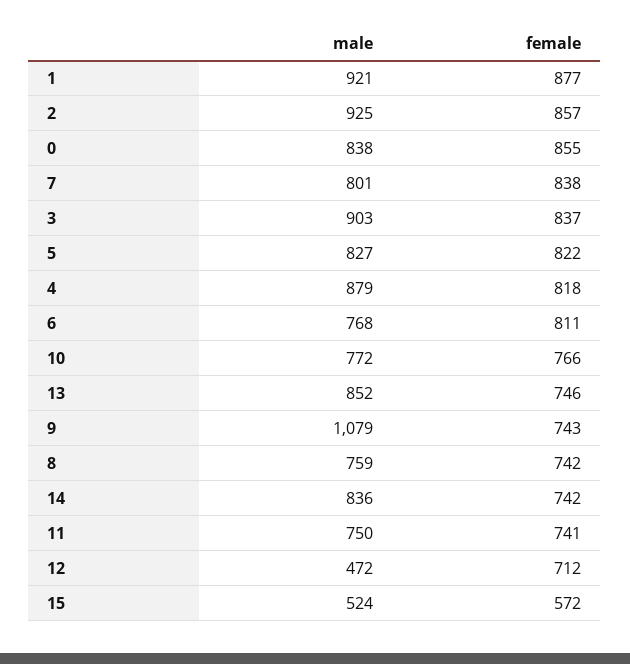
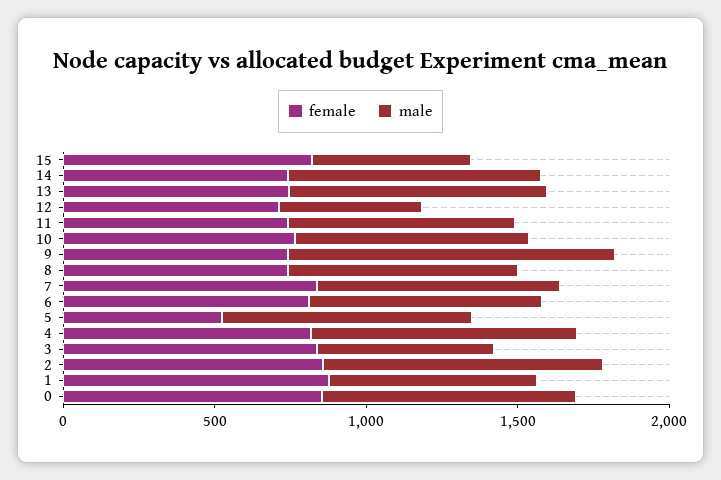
  {
    "male": {
-     "1": 921,
+     "1": 700,
      "2": 925,
      "0": 838,
      "7": 801,
-     "3": 903,
+     "3": 600,
      "5": 827,
      "4": 879,
      "6": 768,
      "10": 772,
      "13": 852,
      "9": 1079,
      "8": 759,
      "14": 836,
      "11": 750,
      "12": 472,
      "15": 524
    },
    "female": {
      "1": 877,
      "2": 857,
      "0": 855,
      "7": 838,
      "3": 837,
-     "5": 822,
+     "5": 500,
      "4": 818,
      "6": 811,
      "10": 766,
      "13": 746,
      "9": 743,
      "8": 742,
      "14": 742,
      "11": 741,
      "12": 712,
-     "15": 572
+     "15": 800
    }
  }

